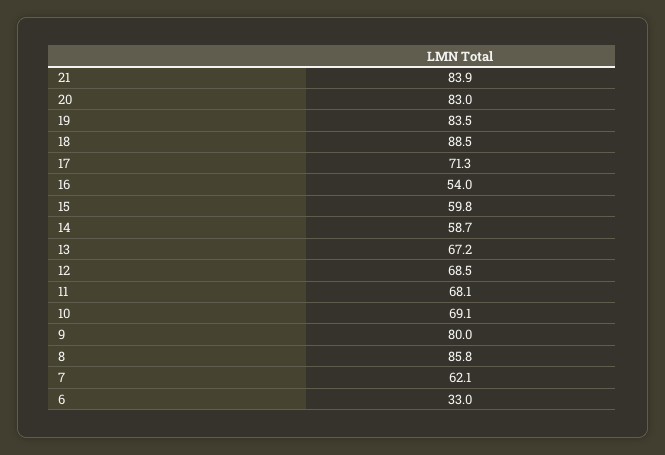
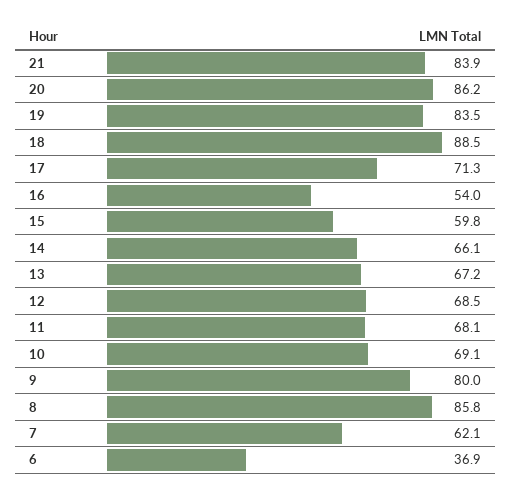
  {
    "21": 83.9,
-   "20": 83,
+   "20": 86.2,
    "19": 83.5,
    "18": 88.5,
    "17": 71.3,
    "16": 54,
    "15": 59.8,
-   "14": 58.7,
+   "14": 66.1,
    "13": 67.2,
    "12": 68.5,
    "11": 68.1,
    "10": 69.1,
    "9": 80,
    "8": 85.8,
    "7": 62.1,
-   "6": 33
+   "6": 36.9
  }

